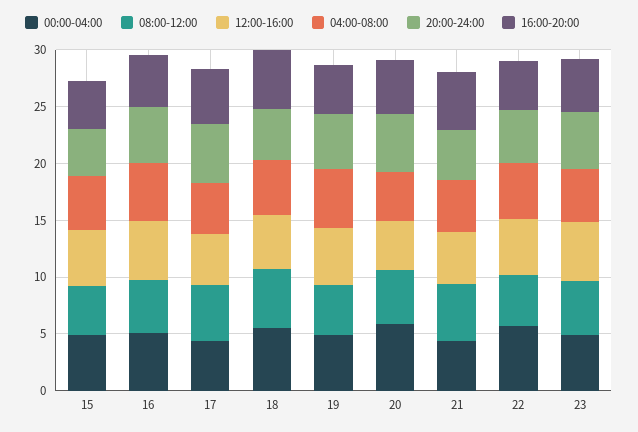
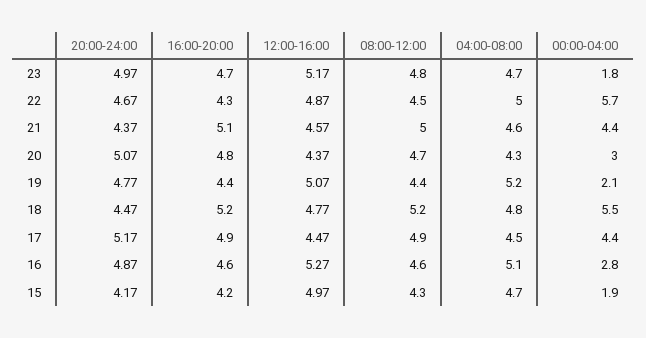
  {
    "00:00-04:00": {
-     "15": 5,
+     "15": 1.9,
-     "16": 5,
+     "16": 2.8,
      "17": 4.4,
      "18": 5.5,
-     "19": 5,
+     "19": 2.1,
-     "20": 6,
+     "20": 3,
      "21": 4.4,
      "22": 5.7,
-     "23": 5
+     "23": 1.8
    },
    "08:00-12:00": {
      "15": 4.3,
      "16": 4.6,
      "17": 4.9,
      "18": 5.2,
      "19": 4.4,
      "20": 4.7,
      "21": 5,
      "22": 4.5,
      "23": 4.8
    },
    "12:00-16:00": {
      "15": 4.97,
      "16": 5.27,
      "17": 4.47,
      "18": 4.77,
      "19": 5.07,
      "20": 4.37,
      "21": 4.57,
      "22": 4.87,
      "23": 5.17
    },
    "04:00-08:00": {
      "15": 4.7,
      "16": 5.1,
      "17": 4.5,
      "18": 4.8,
      "19": 5.2,
      "20": 4.3,
      "21": 4.6,
      "22": 5,
      "23": 4.7
    },
    "20:00-24:00": {
      "15": 4.17,
      "16": 4.87,
      "17": 5.17,
      "18": 4.47,
      "19": 4.77,
      "20": 5.07,
      "21": 4.37,
      "22": 4.67,
      "23": 4.97
    },
    "16:00-20:00": {
      "15": 4.2,
      "16": 4.6,
      "17": 4.9,
      "18": 5.2,
      "19": 4.4,
      "20": 4.8,
      "21": 5.1,
      "22": 4.3,
      "23": 4.7
    }
  }

